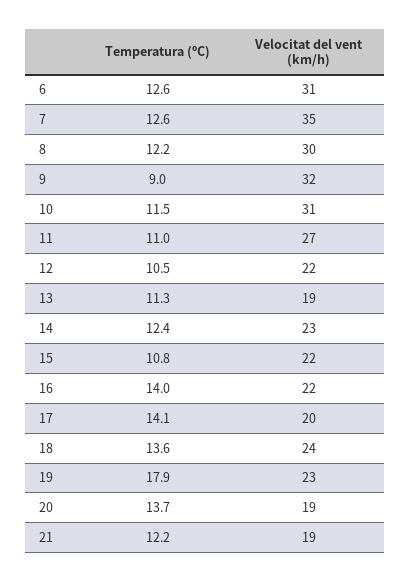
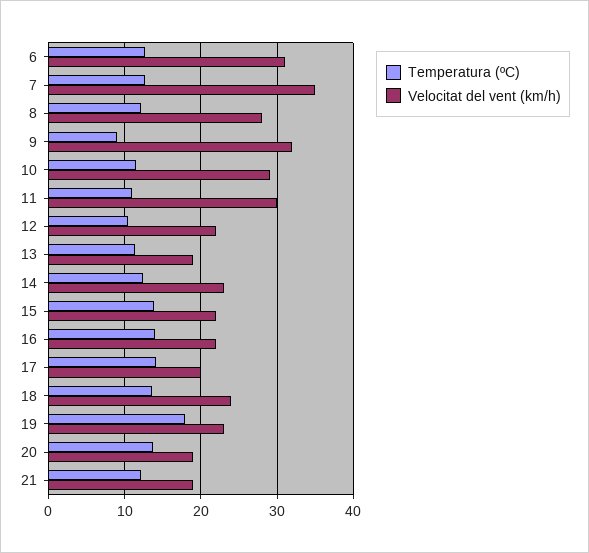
  {
    "Temperatura (ºC)": {
      "6": 12.6,
      "7": 12.6,
      "8": 12.2,
      "9": 9,
      "10": 11.5,
      "11": 11,
      "12": 10.5,
      "13": 11.3,
      "14": 12.4,
-     "15": 10.8,
+     "15": 14,
      "16": 14,
      "17": 14.1,
      "18": 13.6,
      "19": 17.9,
      "20": 13.7,
      "21": 12.2
    },
    "Velocitat del vent (km/h)": {
      "6": 31,
      "7": 35,
-     "8": 30,
+     "8": 28,
      "9": 32,
-     "10": 31,
+     "10": 29,
-     "11": 27,
+     "11": 30,
      "12": 22,
      "13": 19,
      "14": 23,
      "15": 22,
      "16": 22,
      "17": 20,
      "18": 24,
      "19": 23,
      "20": 19,
      "21": 19
    }
  }

